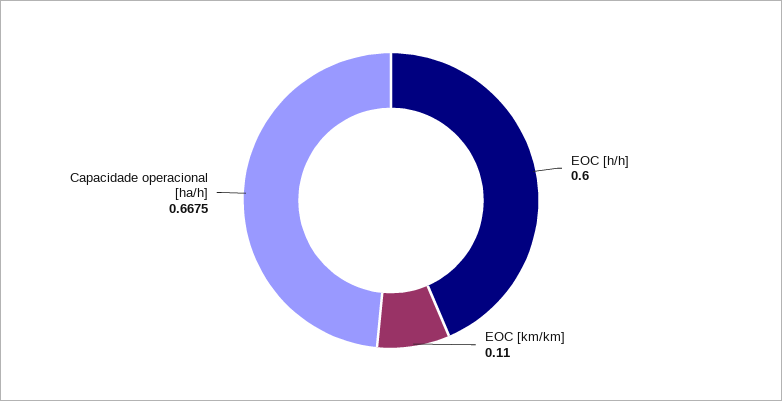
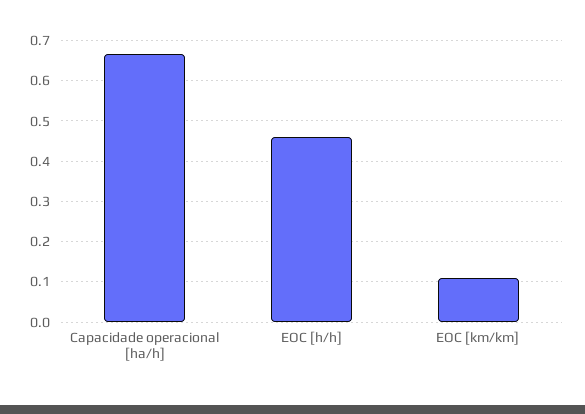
  {
-   "EOC [h/h]": 0.6,
+   "EOC [h/h]": 0.46,
    "EOC [km/km]": 0.11,
    "Capacidade operacional [ha/h]": 0.6675
  }

